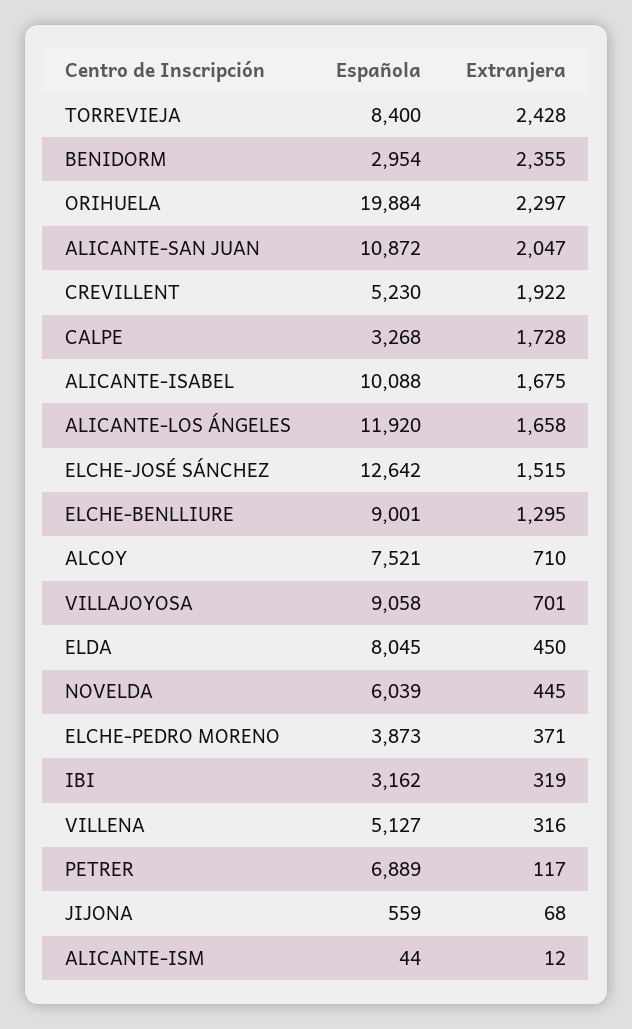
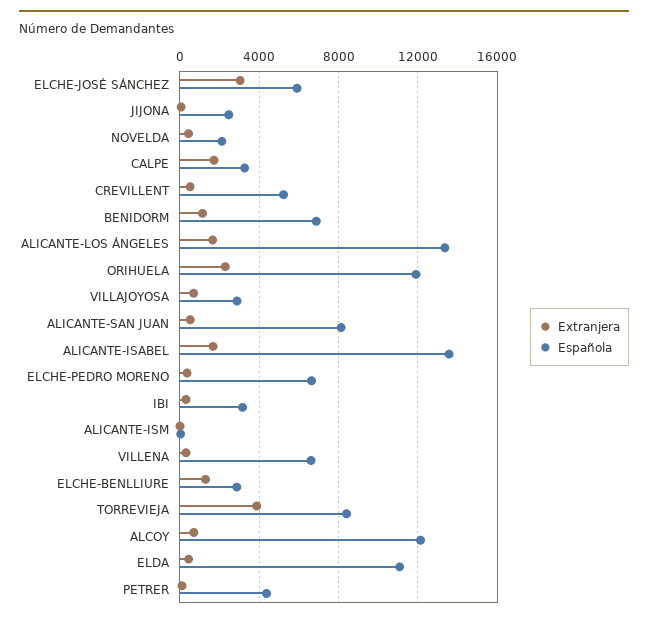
  {
    "Española": {
      "TORREVIEJA": 8400,
-     "BENIDORM": 2954,
+     "BENIDORM": 7000,
-     "ORIHUELA": 19884,
+     "ORIHUELA": 12000,
-     "ALICANTE-SAN JUAN": 10872,
+     "ALICANTE-SAN JUAN": 8000,
      "CREVILLENT": 5230,
      "CALPE": 3268,
-     "ALICANTE-ISABEL": 10088,
+     "ALICANTE-ISABEL": 13500,
-     "ALICANTE-LOS ÁNGELES": 11920,
+     "ALICANTE-LOS ÁNGELES": 13500,
-     "ELCHE-JOSÉ SÁNCHEZ": 12642,
+     "ELCHE-JOSÉ SÁNCHEZ": 6000,
-     "ELCHE-BENLLIURE": 9001,
+     "ELCHE-BENLLIURE": 3000,
-     "ALCOY": 7521,
+     "ALCOY": 12000,
-     "VILLAJOYOSA": 9058,
+     "VILLAJOYOSA": 3000,
-     "ELDA": 8045,
+     "ELDA": 11000,
-     "NOVELDA": 6039,
+     "NOVELDA": 2000,
-     "ELCHE-PEDRO MORENO": 3873,
+     "ELCHE-PEDRO MORENO": 6500,
      "IBI": 3162,
-     "VILLENA": 5127,
+     "VILLENA": 6500,
-     "PETRER": 6889,
+     "PETRER": 4500,
-     "JIJONA": 559,
+     "JIJONA": 2500,
      "ALICANTE-ISM": 44
    },
    "Extranjera": {
-     "TORREVIEJA": 2428,
+     "TORREVIEJA": 4000,
-     "BENIDORM": 2355,
+     "BENIDORM": 1000,
      "ORIHUELA": 2297,
-     "ALICANTE-SAN JUAN": 2047,
+     "ALICANTE-SAN JUAN": 500,
-     "CREVILLENT": 1922,
+     "CREVILLENT": 500,
      "CALPE": 1728,
      "ALICANTE-ISABEL": 1675,
      "ALICANTE-LOS ÁNGELES": 1658,
-     "ELCHE-JOSÉ SÁNCHEZ": 1515,
+     "ELCHE-JOSÉ SÁNCHEZ": 3000,
      "ELCHE-BENLLIURE": 1295,
      "ALCOY": 710,
      "VILLAJOYOSA": 701,
      "ELDA": 450,
      "NOVELDA": 445,
      "ELCHE-PEDRO MORENO": 371,
      "IBI": 319,
      "VILLENA": 316,
      "PETRER": 117,
      "JIJONA": 68,
      "ALICANTE-ISM": 12
    }
  }

